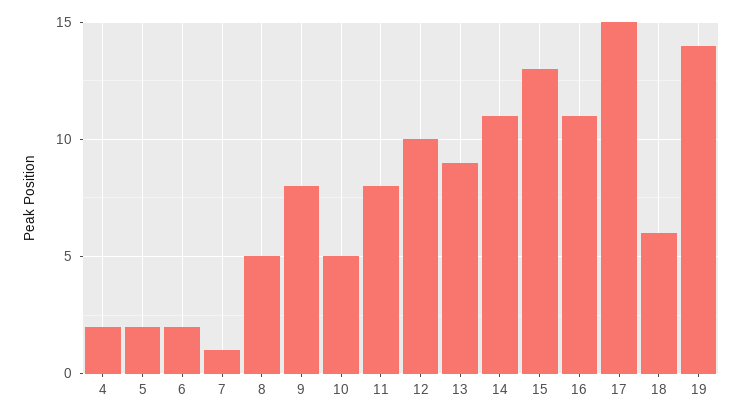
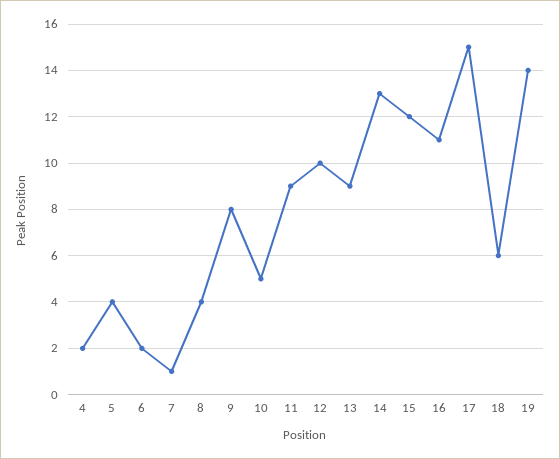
  {
    "4": 2,
-   "5": 2,
+   "5": 4,
    "6": 2,
    "7": 1,
-   "8": 5,
+   "8": 4,
    "9": 8,
    "10": 5,
-   "11": 8,
+   "11": 9,
    "12": 10,
    "13": 9,
-   "14": 11,
+   "14": 13,
-   "15": 13,
+   "15": 12,
    "16": 11,
    "17": 15,
    "18": 6,
    "19": 14
  }

